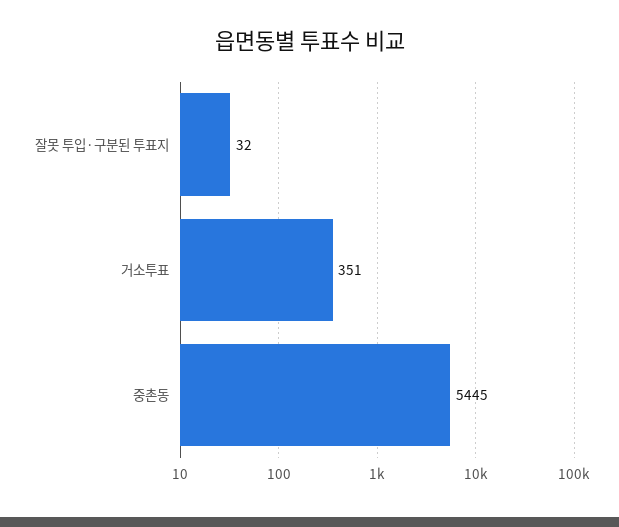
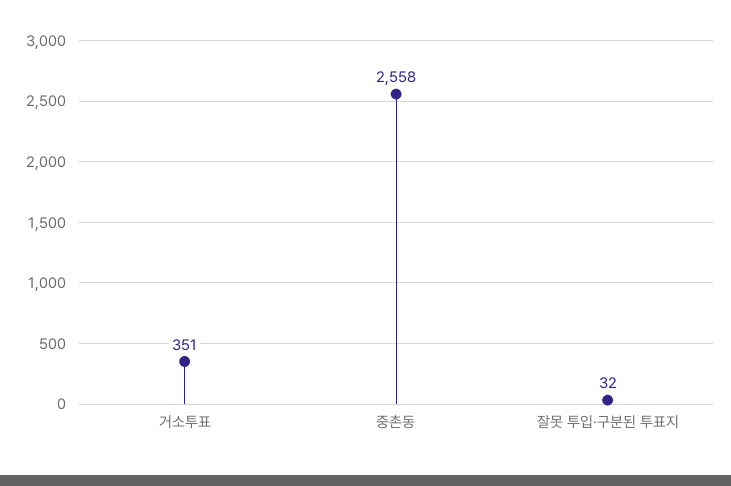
  {
    "잘못 투입·구분된 투표지": 32,
    "거소투표": 351,
-   "중촌동": 5445
+   "중촌동": 2558
  }

